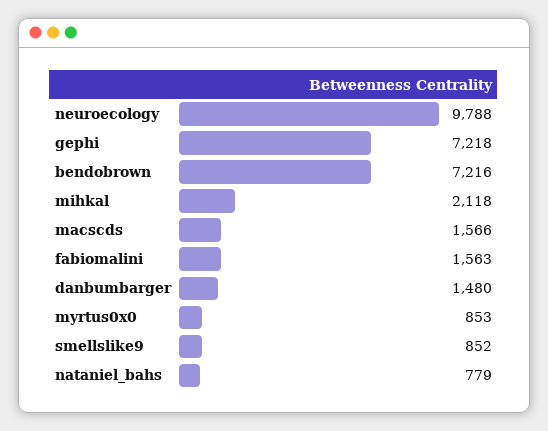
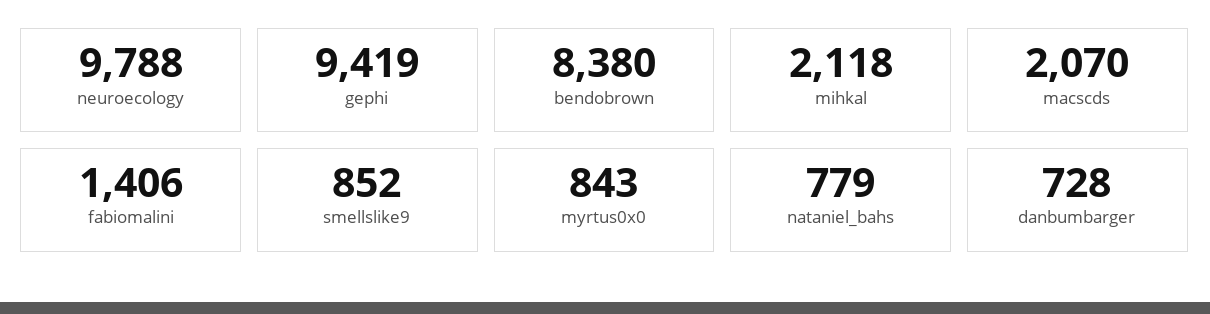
  {
    "neuroecology": 9788,
-   "gephi": 7218,
+   "gephi": 9419,
-   "bendobrown": 7216,
+   "bendobrown": 8380,
    "mihkal": 2118,
-   "macscds": 1566,
+   "macscds": 2070,
-   "fabiomalini": 1563,
+   "fabiomalini": 1406,
-   "danbumbarger": 1480,
+   "danbumbarger": 728,
-   "myrtus0x0": 853,
+   "myrtus0x0": 843,
    "smellslike9": 852,
    "nataniel_bahs": 779
  }

